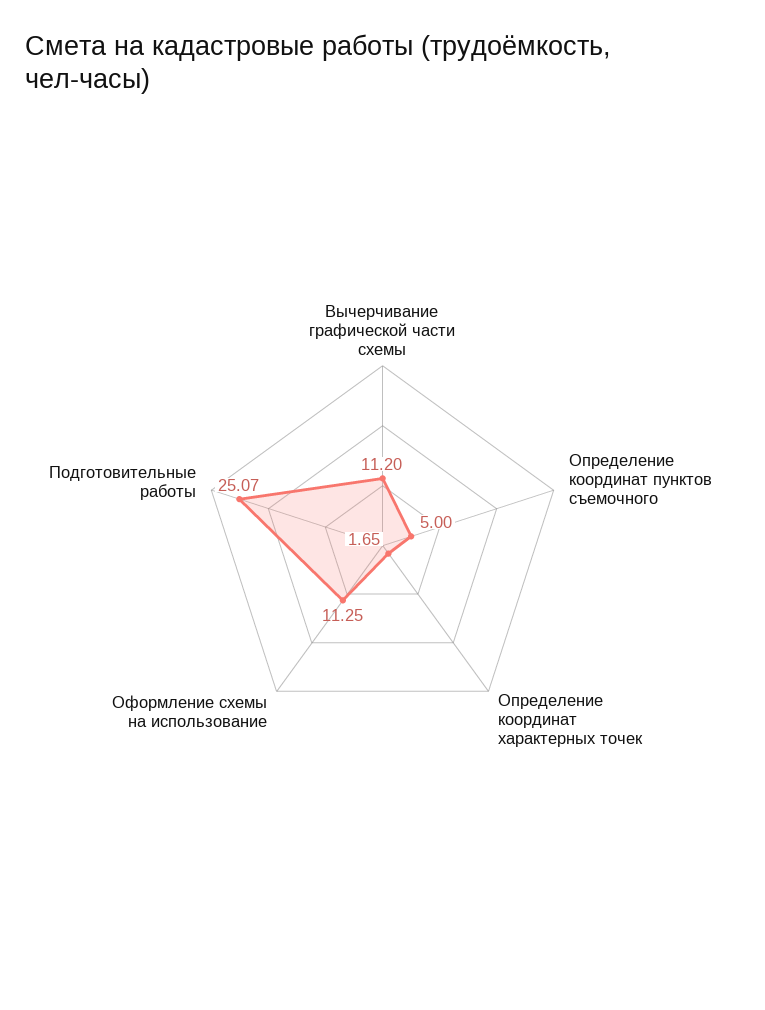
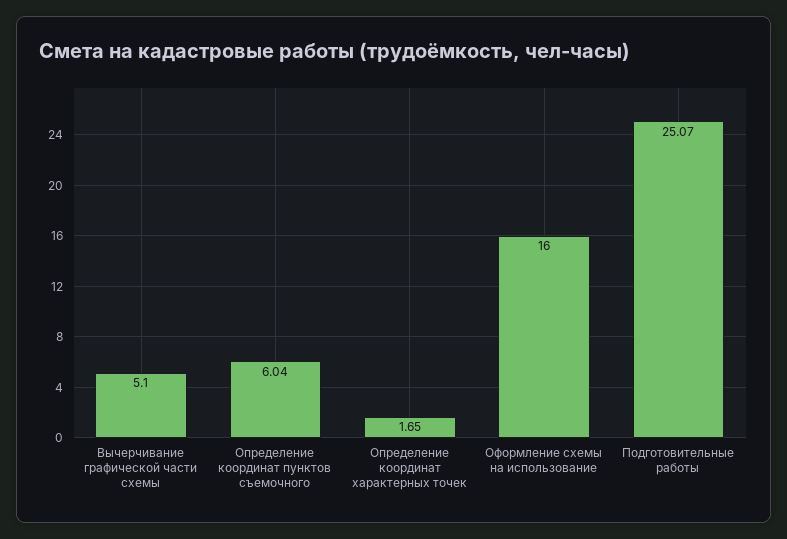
  {
-   "Вычерчивание графической части схемы": 11.2,
+   "Вычерчивание графической части схемы": 5.1,
-   "Определение координат пунктов съемочного": 5,
+   "Определение координат пунктов съемочного": 6.04,
    "Определение координат характерных точек": 1.65,
-   "Оформление схемы на использование": 11.25,
+   "Оформление схемы на использование": 16,
    "Подготовительные работы": 25.07
  }

